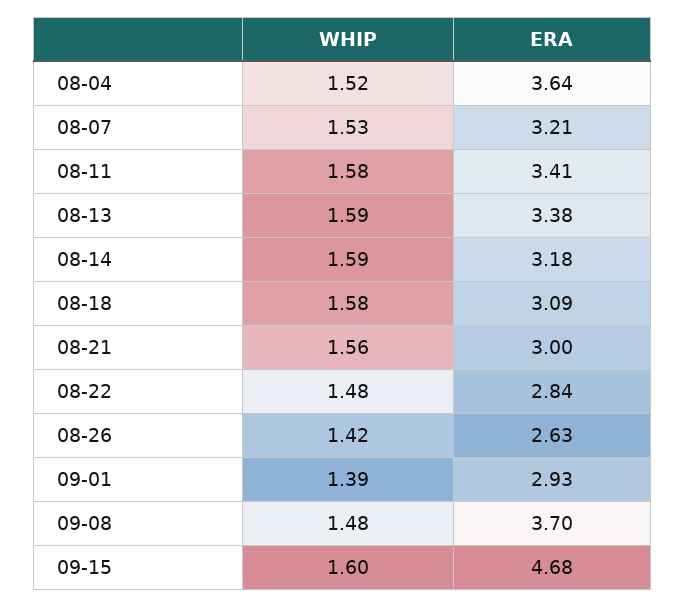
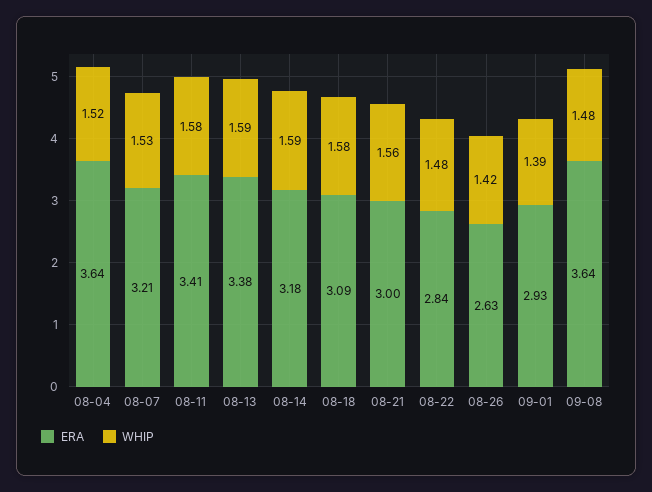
  {
    "WHIP": {
      "08-04": 1.52,
      "08-07": 1.53,
      "08-11": 1.58,
      "08-13": 1.59,
      "08-14": 1.59,
      "08-18": 1.58,
      "08-21": 1.56,
      "08-22": 1.48,
      "08-26": 1.42,
      "09-01": 1.39,
-     "09-08": 1.48,
+     "09-08": 1.48
-     "09-15": 1.6
    },
    "ERA": {
      "08-04": 3.64,
      "08-07": 3.21,
      "08-11": 3.41,
      "08-13": 3.38,
      "08-14": 3.18,
      "08-18": 3.09,
      "08-21": 3,
      "08-22": 2.84,
      "08-26": 2.63,
      "09-01": 2.93,
-     "09-08": 3.7,
+     "09-08": 3.64
-     "09-15": 4.68
    }
  }

